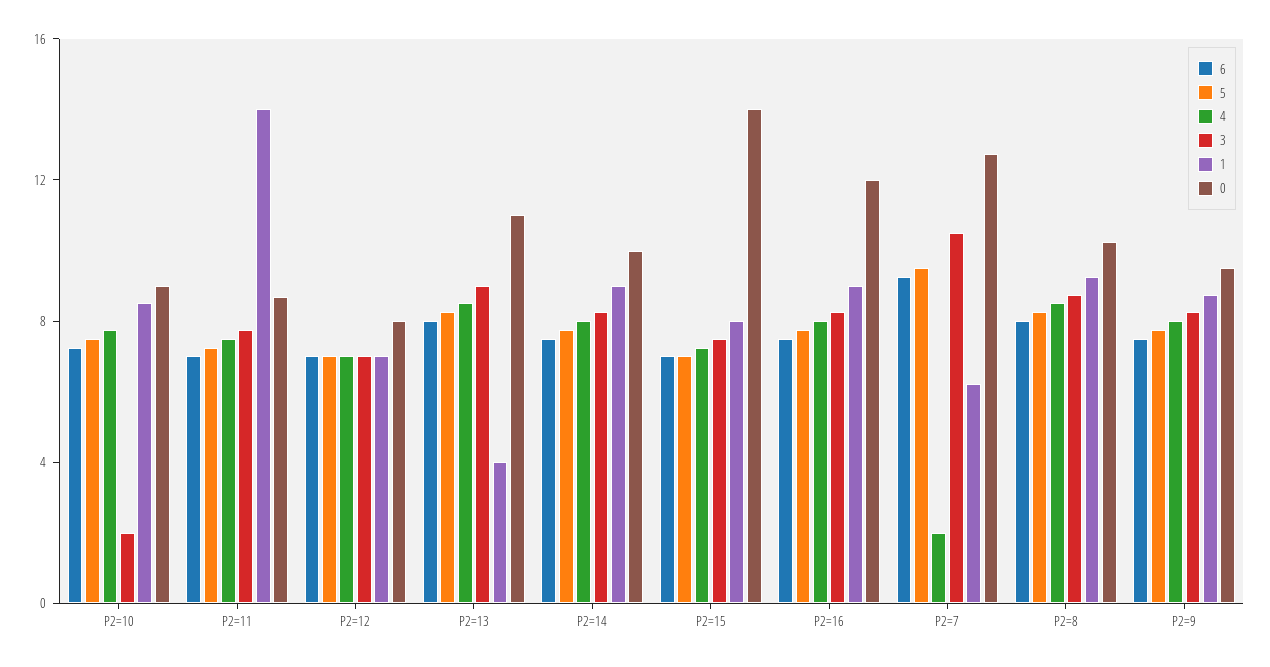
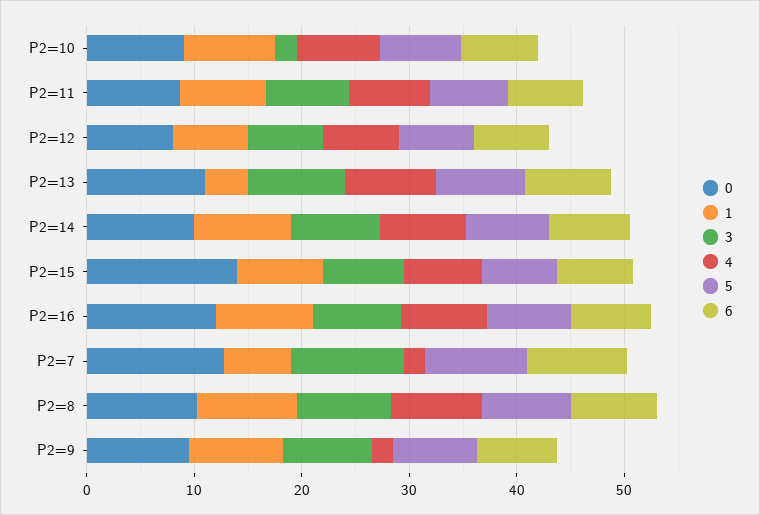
  {
    "6": {
      "P2=10": 7,
      "P2=11": 7,
      "P2=12": 7,
      "P2=13": 8,
      "P2=14": 8,
      "P2=15": 7,
      "P2=16": 8,
      "P2=7": 9,
      "P2=8": 8,
      "P2=9": 8
    },
    "5": {
      "P2=10": 8,
      "P2=11": 7,
      "P2=12": 7,
      "P2=13": 8,
      "P2=14": 8,
      "P2=15": 7,
      "P2=16": 8,
      "P2=7": 10,
      "P2=8": 8,
      "P2=9": 8
    },
    "4": {
      "P2=10": 8,
      "P2=11": 8,
      "P2=12": 7,
      "P2=13": 9,
      "P2=14": 8,
      "P2=15": 7,
      "P2=16": 8,
      "P2=7": 2,
      "P2=8": 9,
-     "P2=9": 8
+     "P2=9": 2
    },
    "3": {
      "P2=10": 2,
      "P2=11": 8,
      "P2=12": 7,
      "P2=13": 9,
      "P2=14": 8,
      "P2=15": 8,
      "P2=16": 8,
      "P2=7": 11,
      "P2=8": 9,
      "P2=9": 8
    },
    "1": {
      "P2=10": 9,
-     "P2=11": 14,
+     "P2=11": 8,
      "P2=12": 7,
      "P2=13": 4,
      "P2=14": 9,
      "P2=15": 8,
      "P2=16": 9,
      "P2=7": 6,
      "P2=8": 9,
      "P2=9": 9
    },
    "0": {
      "P2=10": 9,
      "P2=11": 9,
      "P2=12": 8,
      "P2=13": 11,
      "P2=14": 10,
      "P2=15": 14,
      "P2=16": 12,
      "P2=7": 13,
      "P2=8": 10,
      "P2=9": 10
    }
  }

